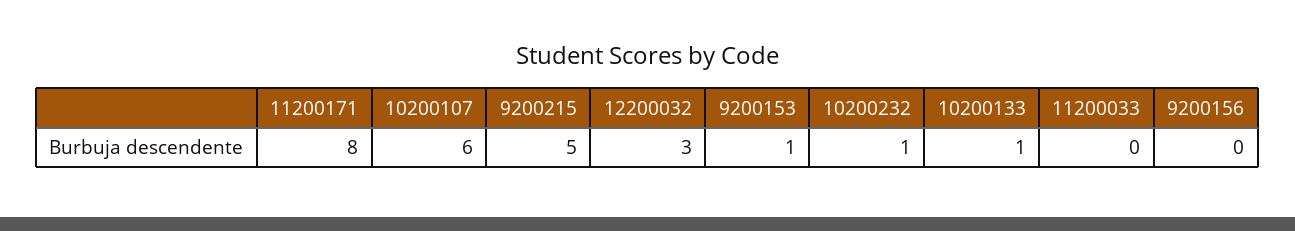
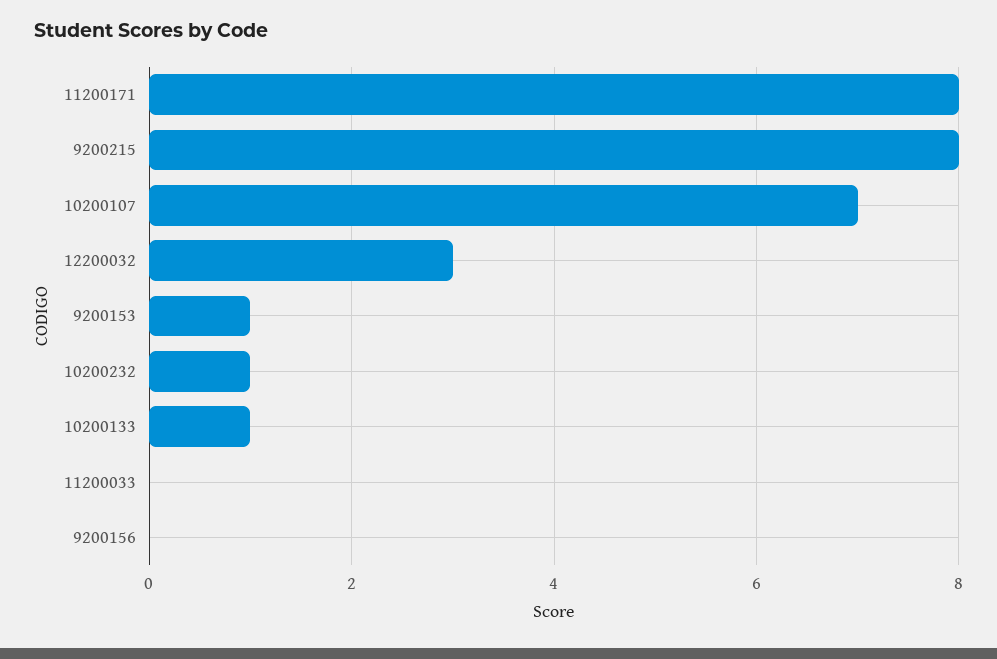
  {
    "11200171": 8,
-   "10200107": 6,
+   "10200107": 7,
-   "9200215": 5,
+   "9200215": 8,
    "12200032": 3,
    "9200153": 1,
    "10200232": 1,
    "10200133": 1,
    "11200033": 0,
    "9200156": 0
  }

